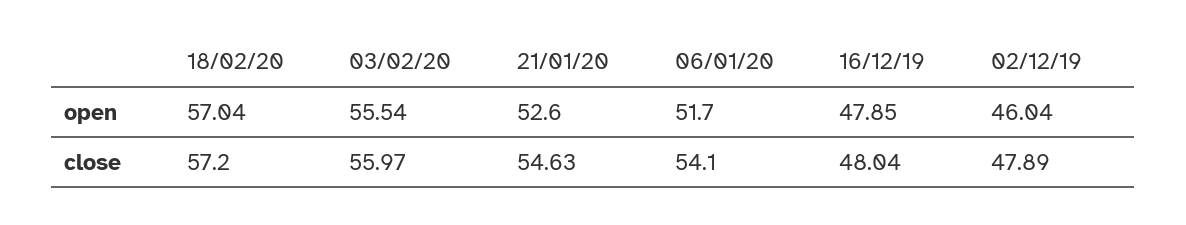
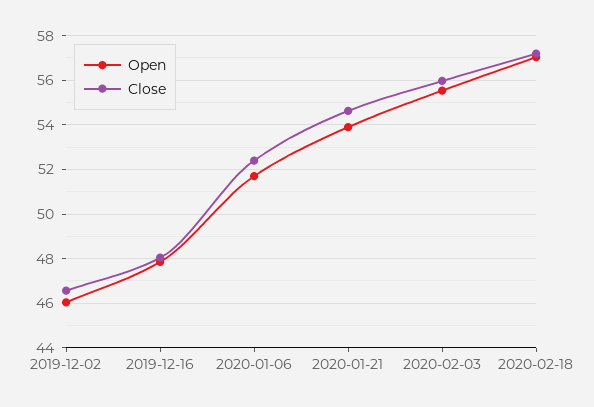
  {
    "open": {
      "18/02/20": 57.04,
      "03/02/20": 55.54,
-     "21/01/20": 52.6,
+     "21/01/20": 54,
      "06/01/20": 51.7,
      "16/12/19": 47.85,
      "02/12/19": 46.04
    },
    "close": {
      "18/02/20": 57.2,
      "03/02/20": 55.97,
      "21/01/20": 54.63,
-     "06/01/20": 54.1,
+     "06/01/20": 52.5,
      "16/12/19": 48.04,
-     "02/12/19": 47.89
+     "02/12/19": 46.5
    }
  }

